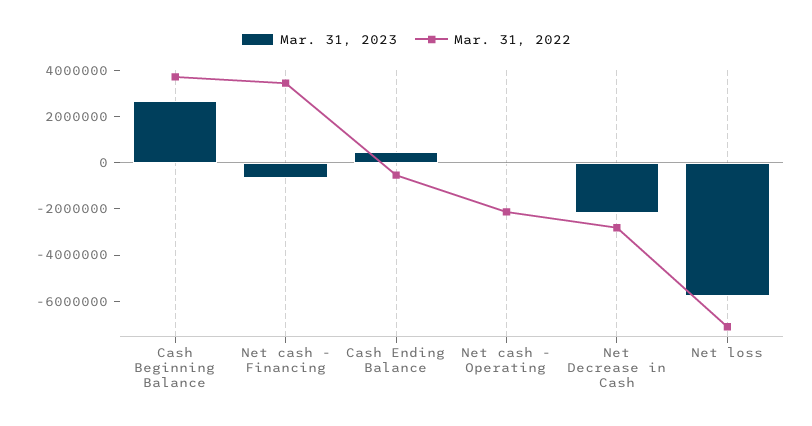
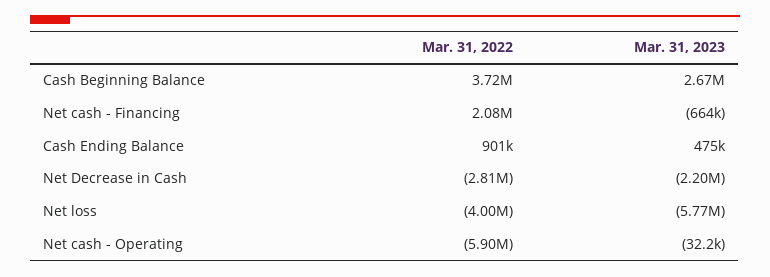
  {
    "Mar. 31, 2023": {
      "Cash Beginning Balance": 2670000,
      "Net cash - Financing": -664000,
      "Cash Ending Balance": 475000,
      "Net cash - Operating": -32200,
      "Net Decrease in Cash": -2200000,
      "Net loss": -5770000
    },
    "Mar. 31, 2022": {
      "Cash Beginning Balance": 3720000,
-     "Net cash - Financing": 3500000,
+     "Net cash - Financing": 2080000,
-     "Cash Ending Balance": -500000,
+     "Cash Ending Balance": 901000,
-     "Net cash - Operating": -2000000,
+     "Net cash - Operating": -5900000,
      "Net Decrease in Cash": -2810000,
-     "Net loss": -7000000
+     "Net loss": -4000000
    }
  }

